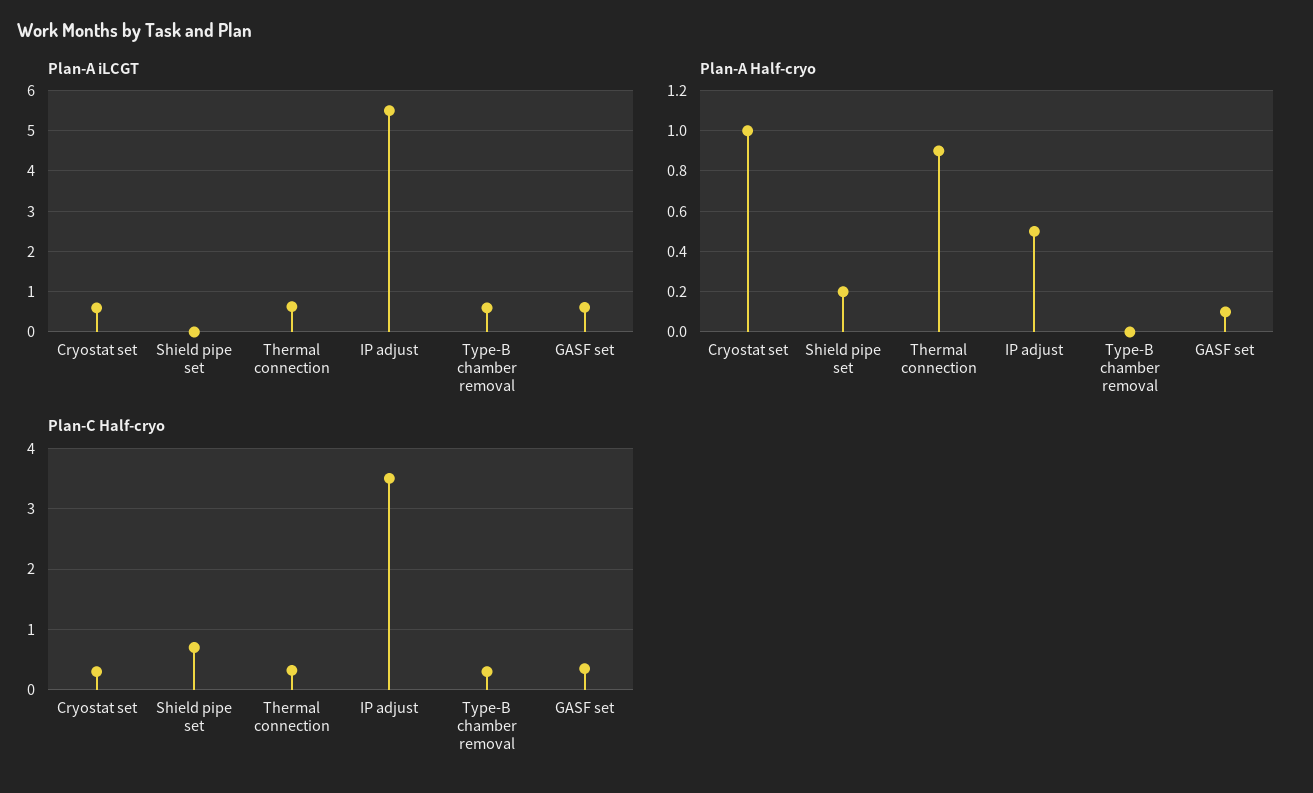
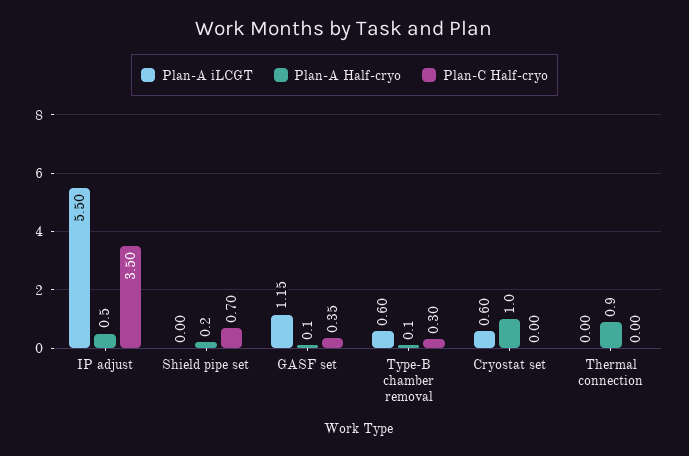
  {
    "Plan-A iLCGT": {
      "Cryostat set": 0.6,
      "Shield pipe set": 0,
-     "Thermal connection": 0.6,
+     "Thermal connection": 0,
      "IP adjust": 5.5,
      "Type-B chamber removal": 0.6,
-     "GASF set": 0.6
+     "GASF set": 1.15
    },
    "Plan-A Half-cryo": {
      "Cryostat set": 1,
      "Shield pipe set": 0.2,
      "Thermal connection": 0.9,
      "IP adjust": 0.5,
-     "Type-B chamber removal": 0,
+     "Type-B chamber removal": 0.1,
      "GASF set": 0.1
    },
    "Plan-C Half-cryo": {
-     "Cryostat set": 0.3,
+     "Cryostat set": 0,
      "Shield pipe set": 0.7,
-     "Thermal connection": 0.3,
+     "Thermal connection": 0,
      "IP adjust": 3.5,
      "Type-B chamber removal": 0.3,
      "GASF set": 0.35
    }
  }

